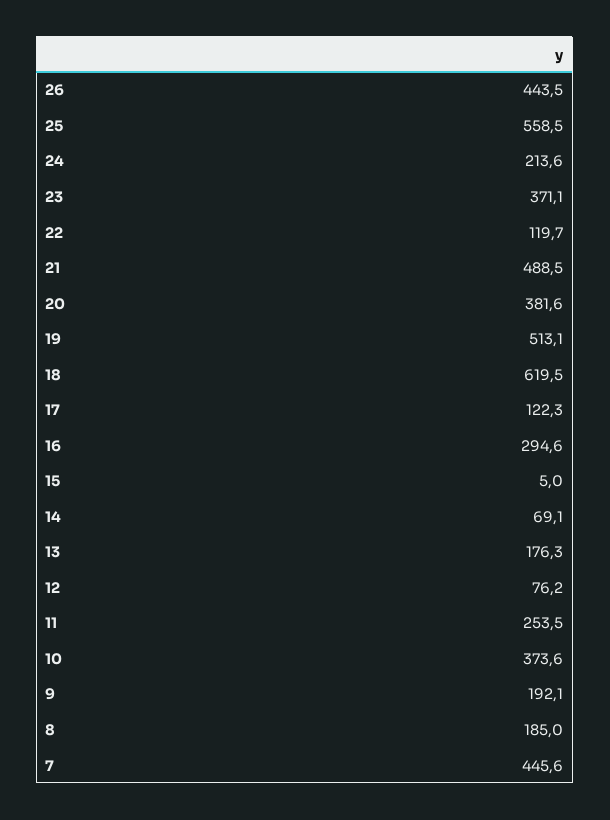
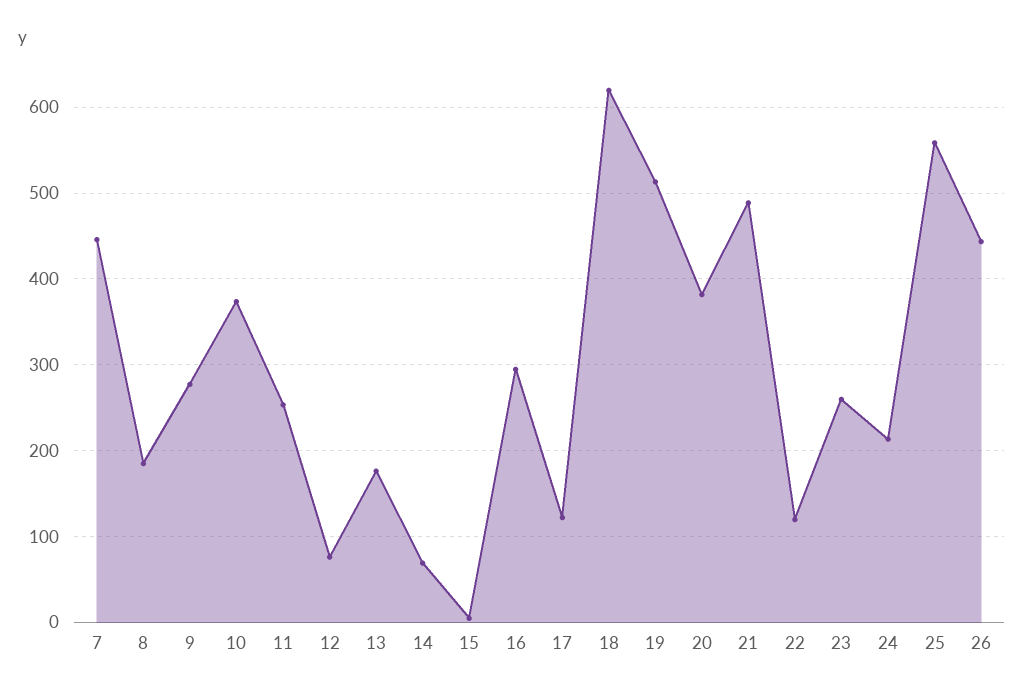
  {
    "26": 443.5,
    "25": 558.5,
    "24": 213.6,
-   "23": 371.1,
+   "23": 260,
    "22": 119.7,
    "21": 488.5,
    "20": 381.6,
    "19": 513.1,
    "18": 619.5,
    "17": 122.3,
    "16": 294.6,
    "15": 5,
    "14": 69.1,
    "13": 176.3,
    "12": 76.2,
    "11": 253.5,
    "10": 373.6,
-   "9": 192.1,
+   "9": 280,
    "8": 185,
    "7": 445.6
  }

